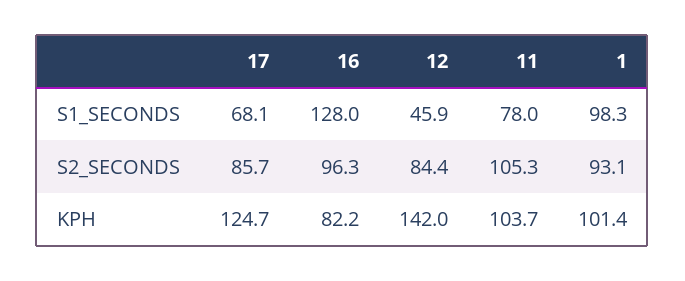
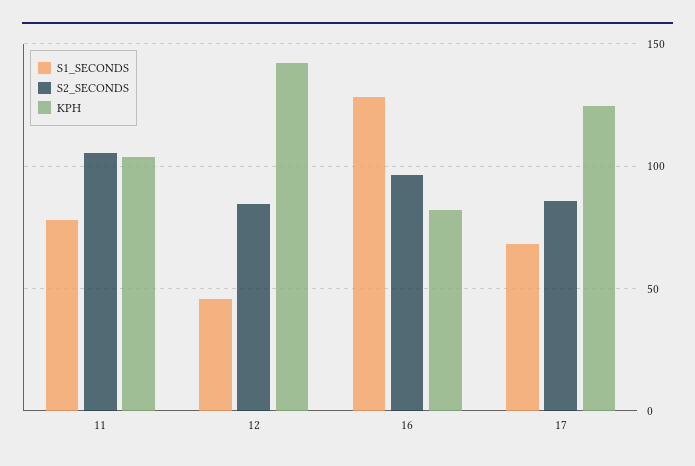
  {
    "S1_SECONDS": {
      "17": 68.1,
      "16": 128,
      "12": 45.9,
-     "11": 78,
+     "11": 78
-     "1": 98.3
    },
    "S2_SECONDS": {
      "17": 85.7,
      "16": 96.3,
      "12": 84.4,
-     "11": 105.3,
+     "11": 105.3
-     "1": 93.1
    },
    "KPH": {
      "17": 124.7,
      "16": 82.2,
      "12": 142,
-     "11": 103.7,
+     "11": 103.7
-     "1": 101.4
    }
  }

